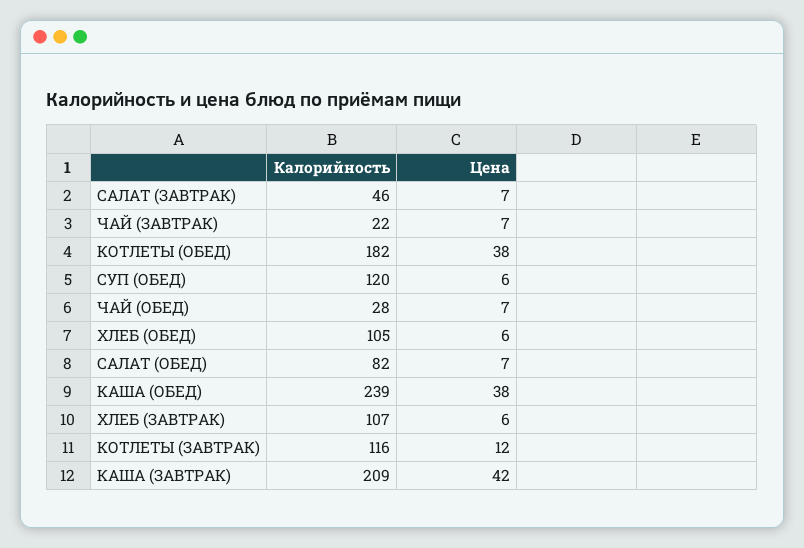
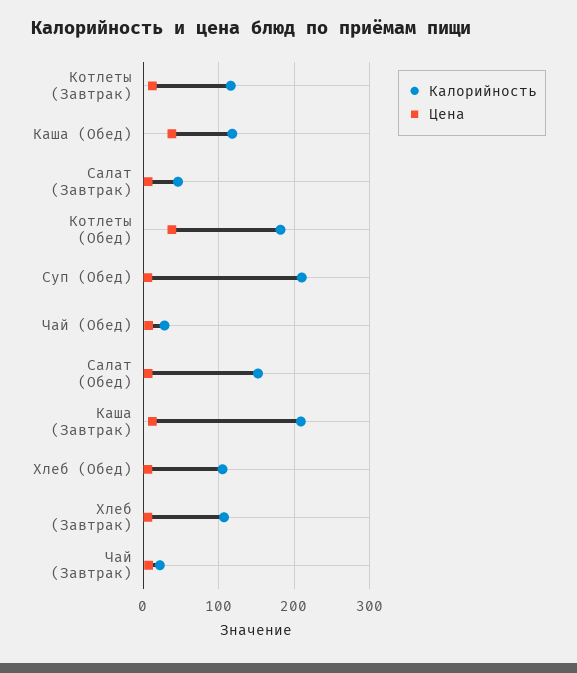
  {
    "Калорийность": {
      "САЛАТ (ЗАВТРАК)": 46,
      "ЧАЙ (ЗАВТРАК)": 22,
      "КОТЛЕТЫ (ОБЕД)": 182,
-     "СУП (ОБЕД)": 120,
+     "СУП (ОБЕД)": 210,
      "ЧАЙ (ОБЕД)": 28,
      "ХЛЕБ (ОБЕД)": 105,
-     "САЛАТ (ОБЕД)": 82,
+     "САЛАТ (ОБЕД)": 150,
-     "КАША (ОБЕД)": 239,
+     "КАША (ОБЕД)": 120,
      "ХЛЕБ (ЗАВТРАК)": 107,
      "КОТЛЕТЫ (ЗАВТРАК)": 116,
      "КАША (ЗАВТРАК)": 209
    },
    "Цена": {
      "САЛАТ (ЗАВТРАК)": 7,
      "ЧАЙ (ЗАВТРАК)": 7,
      "КОТЛЕТЫ (ОБЕД)": 38,
      "СУП (ОБЕД)": 6,
      "ЧАЙ (ОБЕД)": 7,
      "ХЛЕБ (ОБЕД)": 6,
      "САЛАТ (ОБЕД)": 7,
      "КАША (ОБЕД)": 38,
      "ХЛЕБ (ЗАВТРАК)": 6,
      "КОТЛЕТЫ (ЗАВТРАК)": 12,
-     "КАША (ЗАВТРАК)": 42
+     "КАША (ЗАВТРАК)": 10
    }
  }

